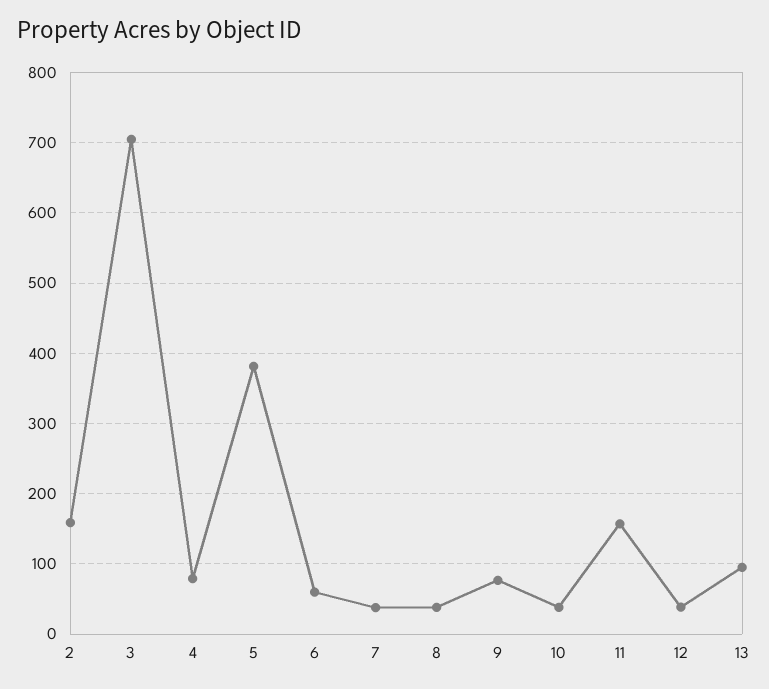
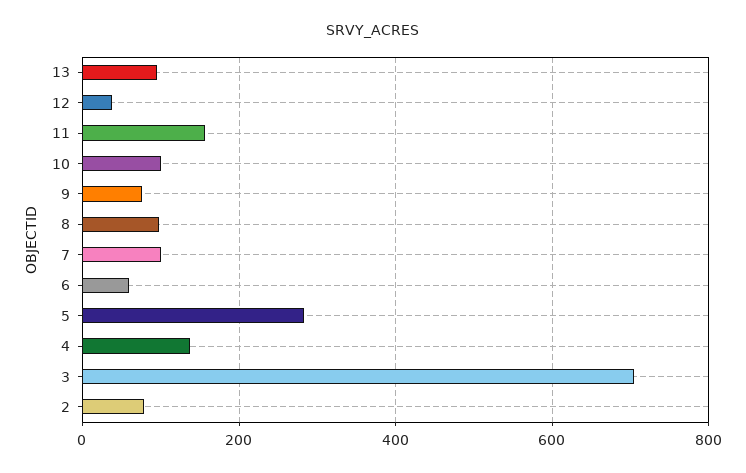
  {
-   "2": 160,
+   "2": 80,
    "3": 700,
-   "4": 80,
+   "4": 140,
-   "5": 380,
+   "5": 280,
    "6": 60,
-   "7": 40,
+   "7": 100,
-   "8": 40,
+   "8": 100,
    "9": 80,
-   "10": 40,
+   "10": 100,
    "11": 160,
    "12": 40,
    "13": 100
  }

